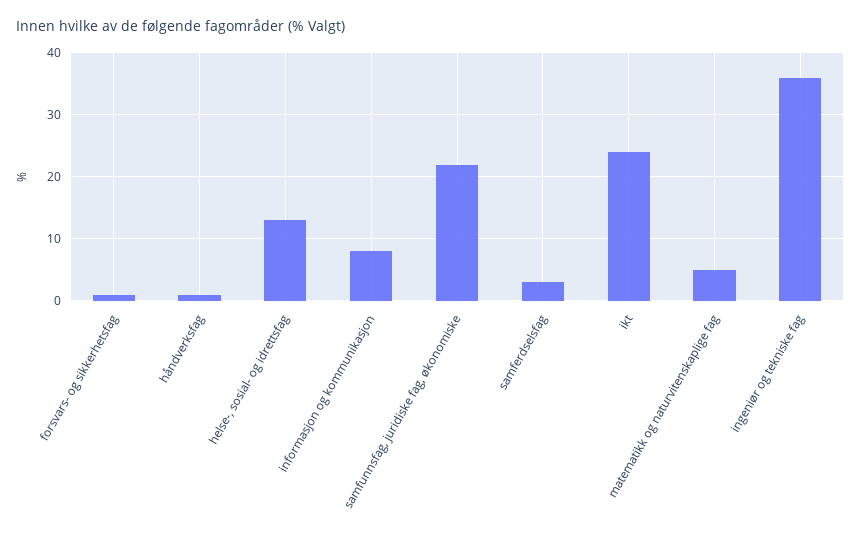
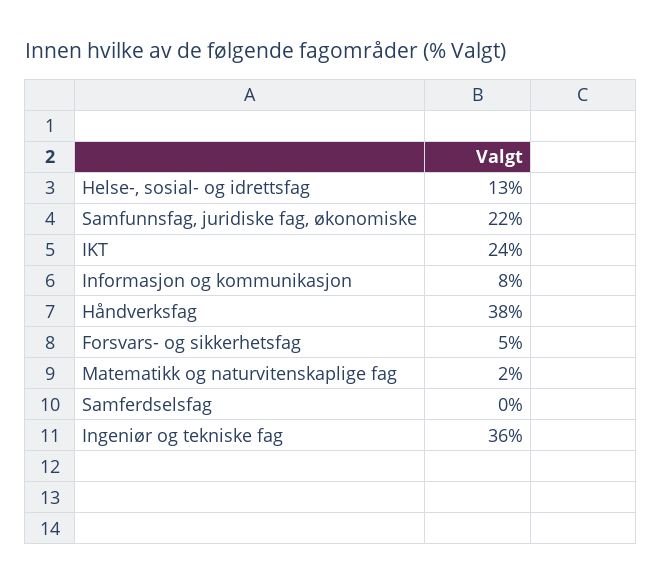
  {
-   "forsvars- og sikkerhetsfag": 1,
+   "forsvars- og sikkerhetsfag": 5,
-   "håndverksfag": 1,
+   "håndverksfag": 38,
    "helse-, sosial- og idrettsfag": 13,
    "informasjon og kommunikasjon": 8,
    "samfunnsfag, juridiske fag, økonomiske": 22,
-   "samferdselsfag": 3,
+   "samferdselsfag": 0,
    "ikt": 24,
-   "matematikk og naturvitenskaplige fag": 5,
+   "matematikk og naturvitenskaplige fag": 2,
    "ingeniør og tekniske fag": 36
  }

